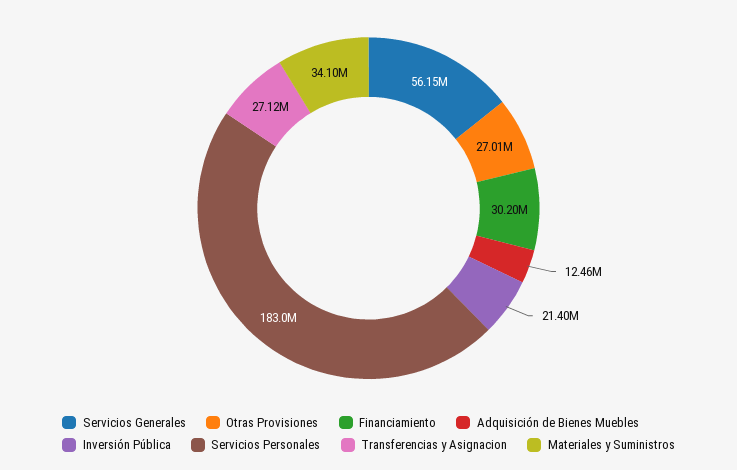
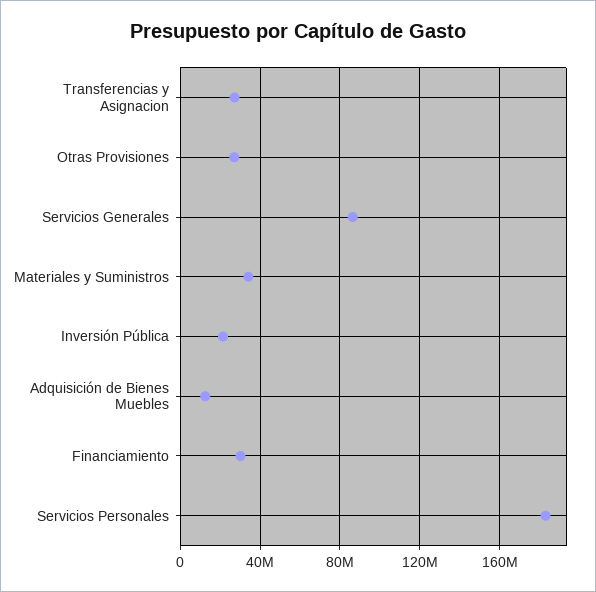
  {
-   "Servicios Generales": 56150000,
+   "Servicios Generales": 85000000,
    "Otras Provisiones": 27010000,
    "Financiamiento": 30200000,
    "Adquisición de Bienes Muebles": 12460000,
    "Inversión Pública": 21400000,
    "Servicios Personales": 183000000,
    "Transferencias y Asignacion": 27120000,
    "Materiales y Suministros": 34100000
  }

